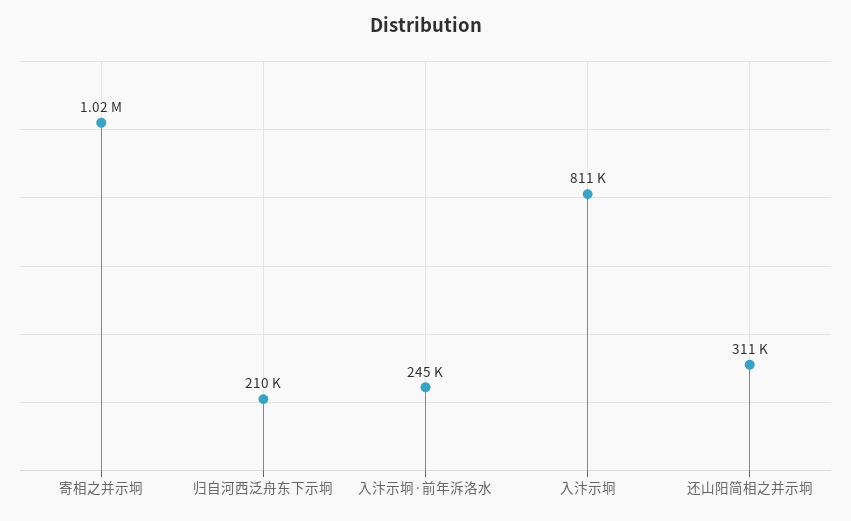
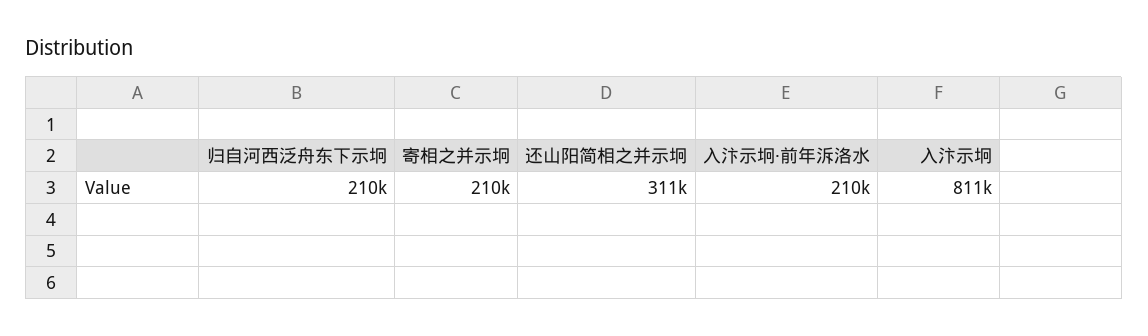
  {
-   "寄相之并示坰": 1020000,
+   "寄相之并示坰": 210000,
    "归自河西泛舟东下示坰": 210000,
-   "入汴示坰·前年泝洛水": 245000,
+   "入汴示坰·前年泝洛水": 210000,
    "入汴示坰": 811000,
    "还山阳简相之并示坰": 311000
  }

